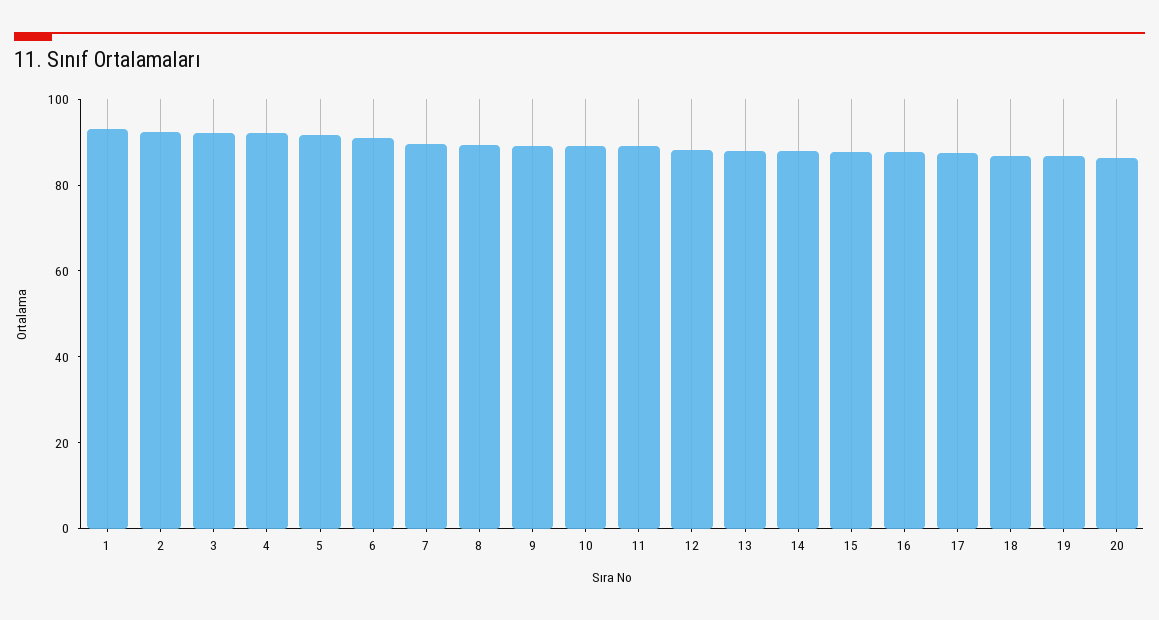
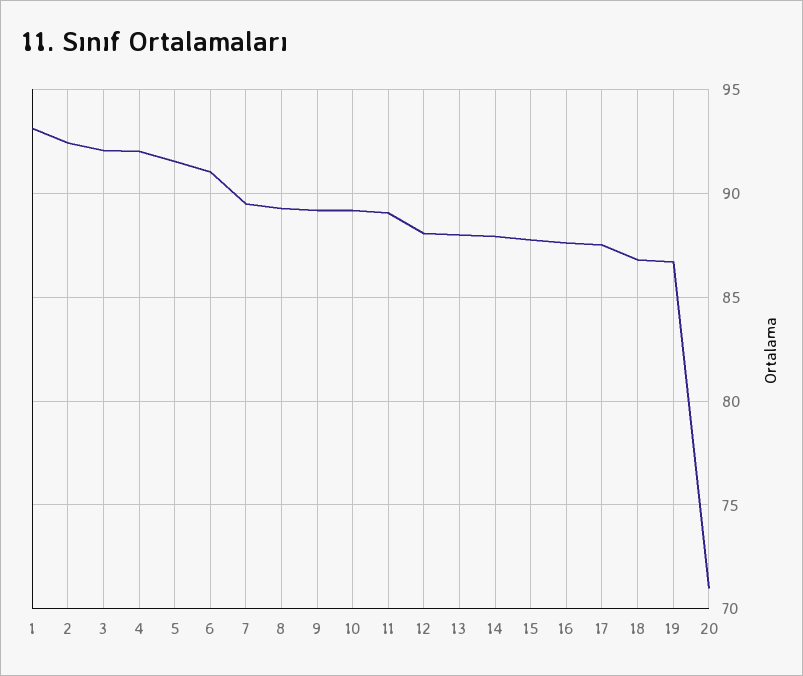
  {
    "1": 93,
    "2": 92.5,
    "3": 92,
    "4": 92,
    "5": 91.5,
    "6": 91,
    "7": 89.5,
    "8": 89.5,
    "9": 89,
    "10": 89,
    "11": 89,
    "12": 88,
    "13": 88,
    "14": 88,
    "15": 88,
    "16": 87.5,
    "17": 87.5,
    "18": 87,
    "19": 86.5,
-   "20": 85
+   "20": 71
  }

